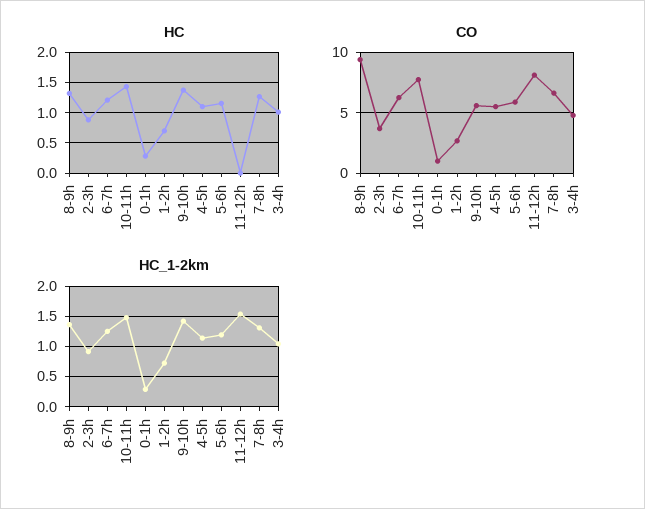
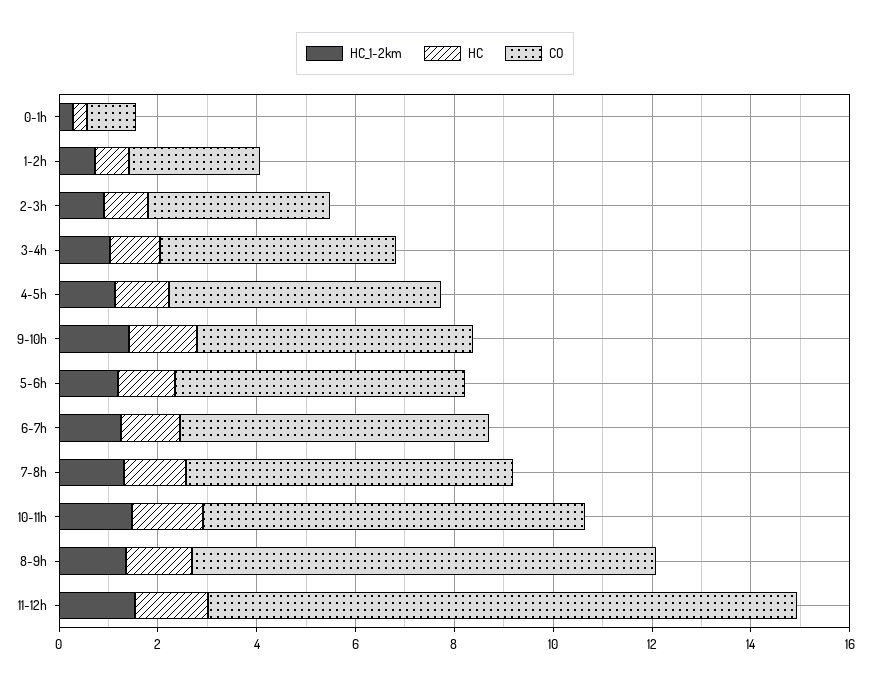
  {
    "HC": {
      "8-9h": 1.3,
      "2-3h": 0.9,
      "6-7h": 1.2,
      "10-11h": 1.4,
      "0-1h": 0.3,
      "1-2h": 0.7,
      "9-10h": 1.4,
      "4-5h": 1.1,
      "5-6h": 1.2,
-     "11-12h": 0,
+     "11-12h": 1.5,
      "7-8h": 1.3,
      "3-4h": 1
    },
    "CO": {
      "8-9h": 9.5,
      "2-3h": 3.5,
      "6-7h": 6,
      "10-11h": 7.5,
      "0-1h": 1,
      "1-2h": 2.5,
      "9-10h": 5.5,
      "4-5h": 5.5,
      "5-6h": 6,
-     "11-12h": 8,
+     "11-12h": 12,
      "7-8h": 6.5,
      "3-4h": 5
    },
    "HC_1-2km": {
      "8-9h": 1.4,
      "2-3h": 0.9,
      "6-7h": 1.2,
      "10-11h": 1.5,
      "0-1h": 0.3,
      "1-2h": 0.7,
      "9-10h": 1.4,
      "4-5h": 1.1,
      "5-6h": 1.2,
      "11-12h": 1.5,
      "7-8h": 1.3,
      "3-4h": 1
    }
  }

